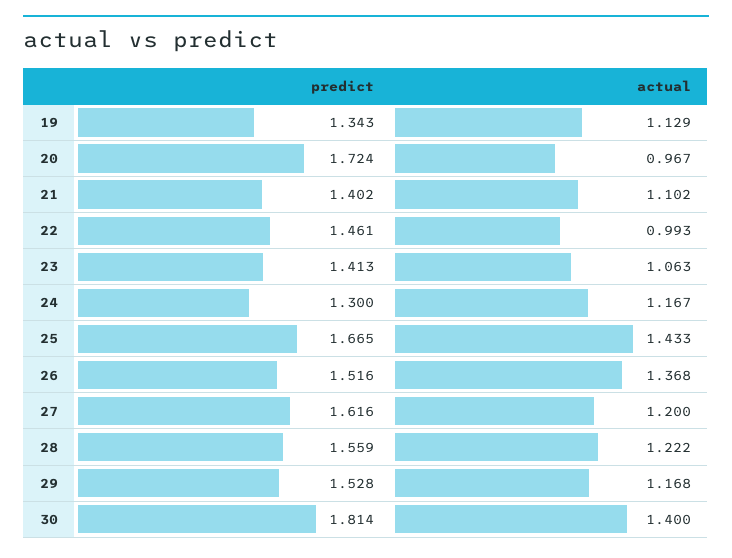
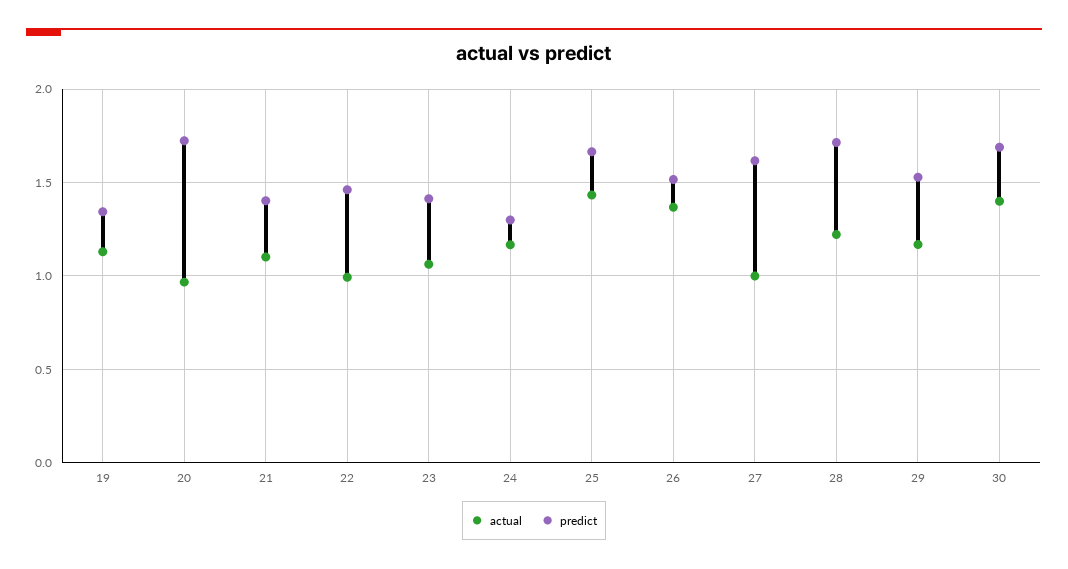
  {
    "predict": {
      "19": 1.343,
      "20": 1.724,
      "21": 1.402,
      "22": 1.461,
      "23": 1.413,
      "24": 1.3,
      "25": 1.665,
      "26": 1.516,
      "27": 1.616,
-     "28": 1.559,
+     "28": 1.7,
      "29": 1.528,
-     "30": 1.814
+     "30": 1.7
    },
    "actual": {
      "19": 1.129,
      "20": 0.967,
      "21": 1.102,
      "22": 0.993,
      "23": 1.063,
      "24": 1.167,
      "25": 1.433,
      "26": 1.368,
-     "27": 1.2,
+     "27": 1,
      "28": 1.222,
      "29": 1.168,
      "30": 1.4
    }
  }

